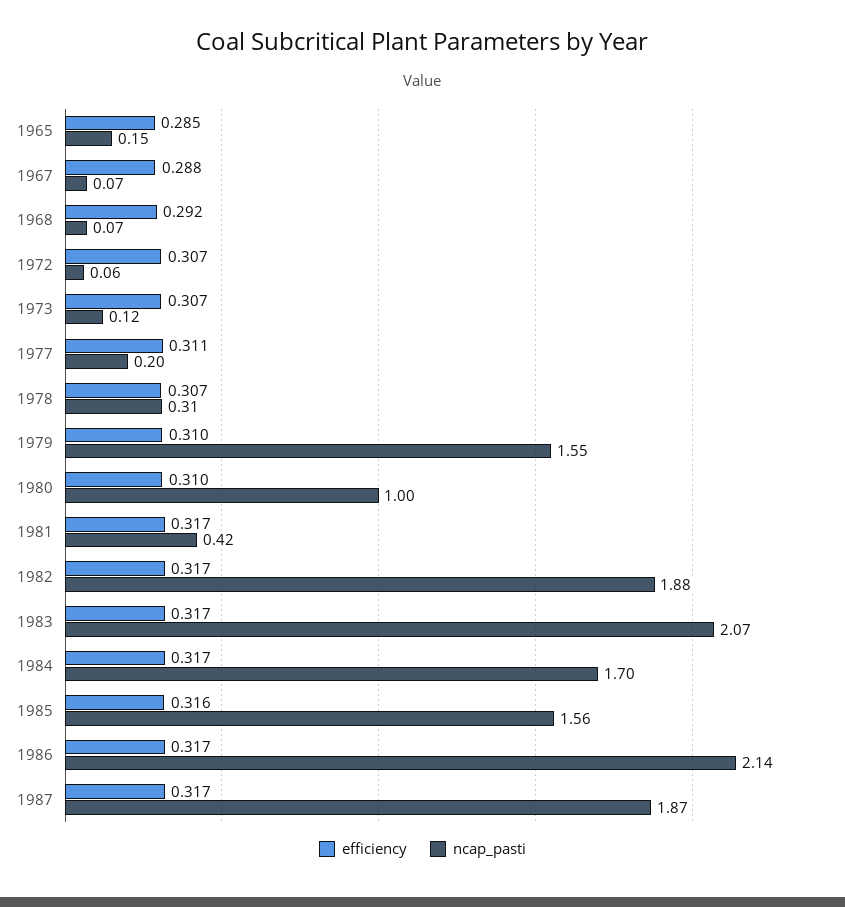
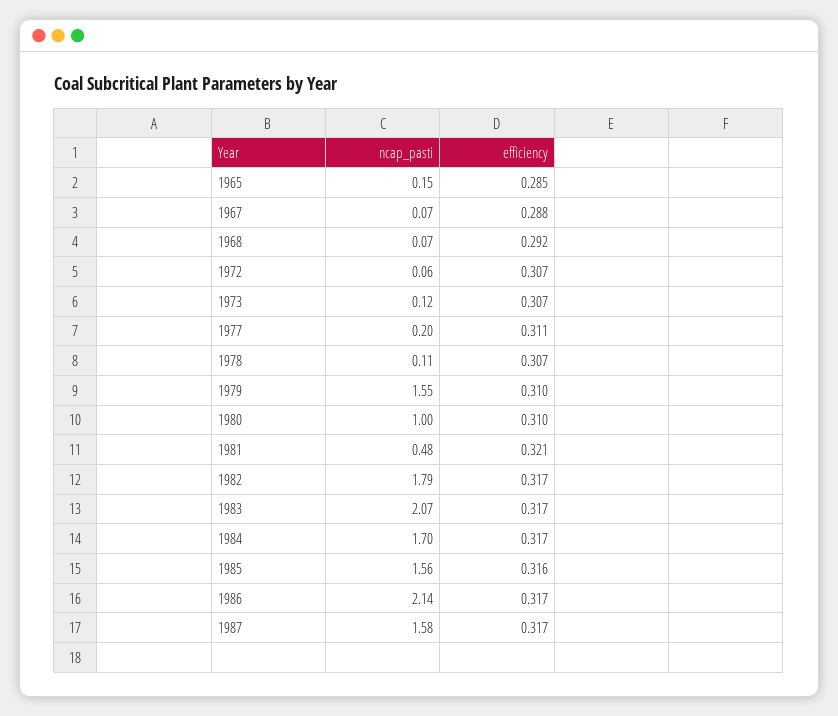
  {
    "efficiency": {
      "1965": 0.285,
      "1967": 0.288,
      "1968": 0.292,
      "1972": 0.307,
      "1973": 0.307,
      "1977": 0.311,
      "1978": 0.307,
      "1979": 0.31,
      "1980": 0.31,
-     "1981": 0.317,
+     "1981": 0.321,
      "1982": 0.317,
      "1983": 0.317,
      "1984": 0.317,
      "1985": 0.316,
      "1986": 0.317,
      "1987": 0.317
    },
    "ncap_pasti": {
      "1965": 0.15,
      "1967": 0.07,
      "1968": 0.07,
      "1972": 0.06,
      "1973": 0.12,
      "1977": 0.2,
-     "1978": 0.31,
+     "1978": 0.11,
      "1979": 1.55,
      "1980": 1,
-     "1981": 0.42,
+     "1981": 0.48,
-     "1982": 1.88,
+     "1982": 1.79,
      "1983": 2.07,
      "1984": 1.7,
      "1985": 1.56,
      "1986": 2.14,
-     "1987": 1.87
+     "1987": 1.58
    }
  }

